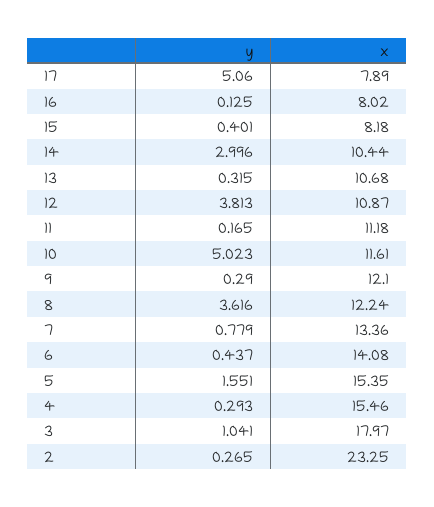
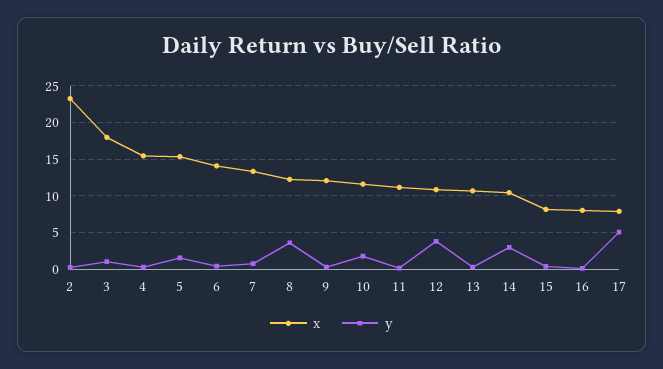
  {
    "y": {
      "17": 5.06,
      "16": 0.125,
      "15": 0.401,
      "14": 2.996,
      "13": 0.315,
      "12": 3.813,
      "11": 0.165,
-     "10": 5.023,
+     "10": 2,
      "9": 0.29,
      "8": 3.616,
      "7": 0.779,
      "6": 0.437,
      "5": 1.551,
      "4": 0.293,
      "3": 1.041,
      "2": 0.265
    },
    "x": {
      "17": 7.89,
      "16": 8.02,
      "15": 8.18,
      "14": 10.44,
      "13": 10.68,
      "12": 10.87,
      "11": 11.18,
      "10": 11.61,
      "9": 12.1,
      "8": 12.24,
      "7": 13.36,
      "6": 14.08,
      "5": 15.35,
      "4": 15.46,
      "3": 17.97,
      "2": 23.25
    }
  }

